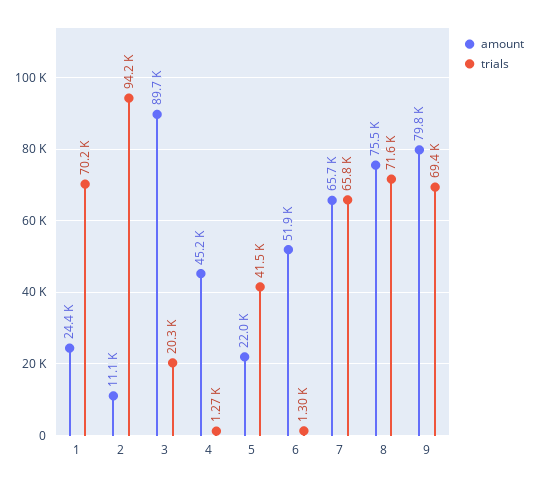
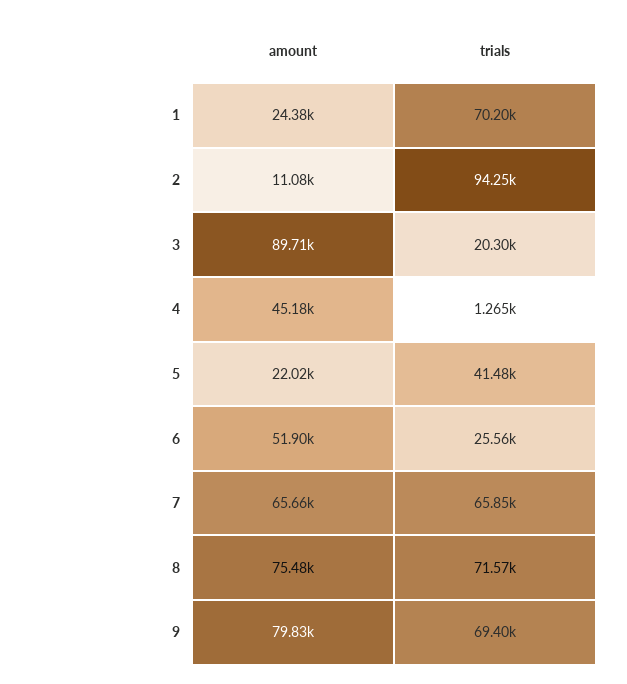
  {
    "amount": {
      "1": 24380,
      "2": 11080,
      "3": 89710,
      "4": 45180,
      "5": 22020,
      "6": 51900,
      "7": 65660,
      "8": 75480,
      "9": 79830
    },
    "trials": {
      "1": 70200,
      "2": 94250,
      "3": 20300,
      "4": 1265,
      "5": 41480,
-     "6": 1300,
+     "6": 25560,
      "7": 65850,
      "8": 71570,
      "9": 69400
    }
  }

